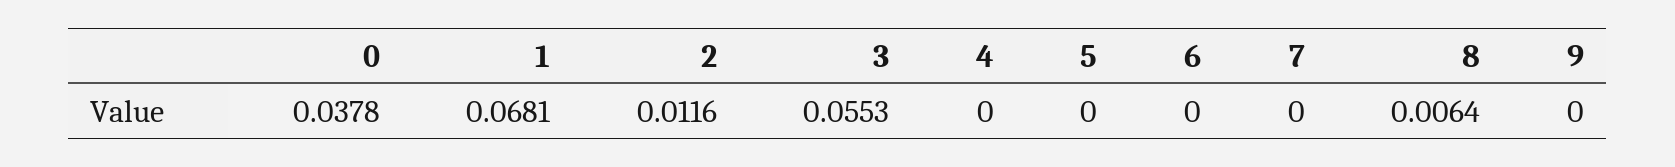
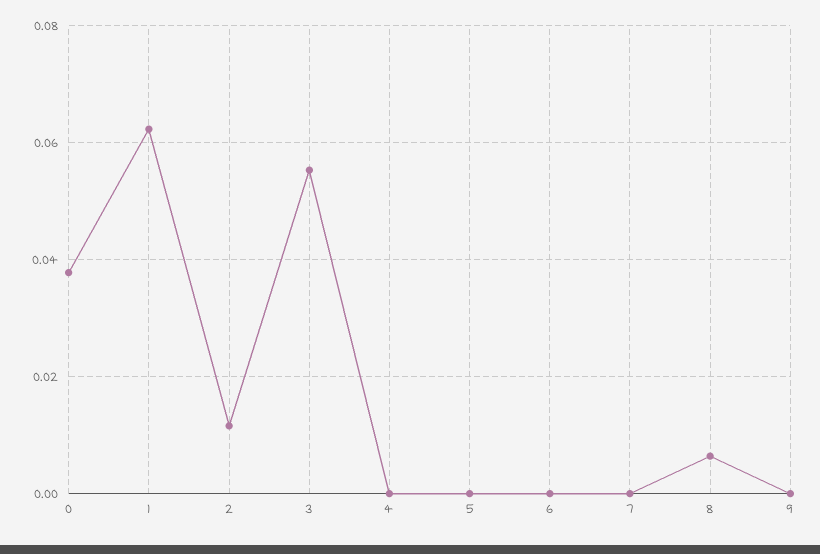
  {
    "0": 0.0378,
-   "1": 0.0681,
+   "1": 0.062,
    "2": 0.0116,
    "3": 0.0553,
    "4": 0,
    "5": 0,
    "6": 0,
    "7": 0,
    "8": 0.0064,
    "9": 0
  }

